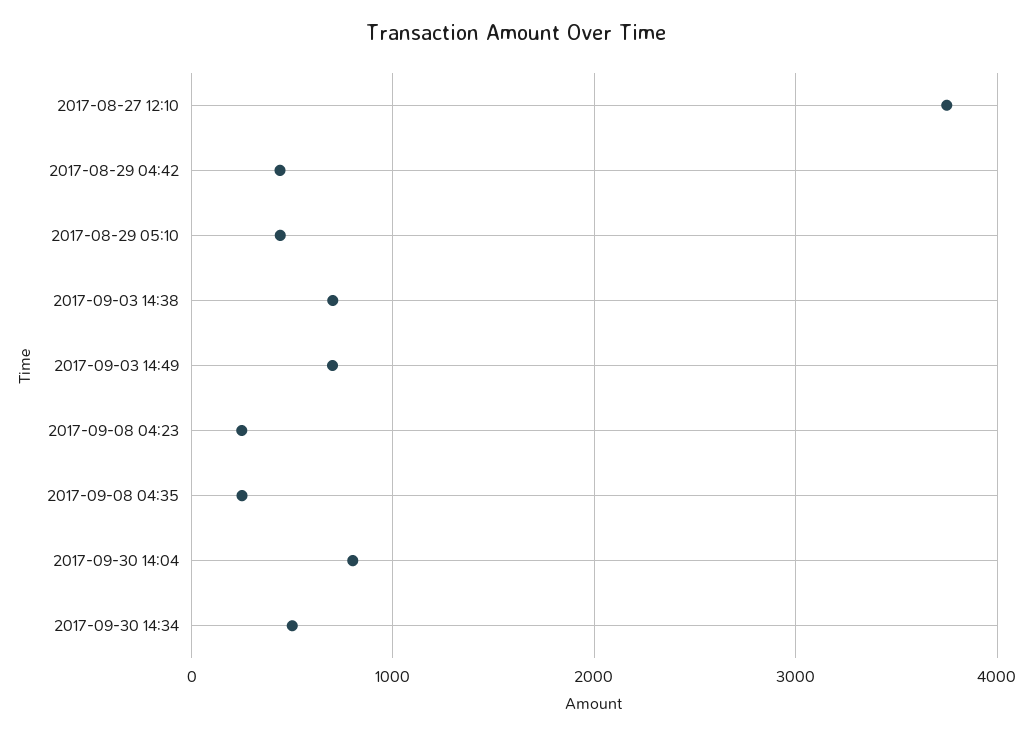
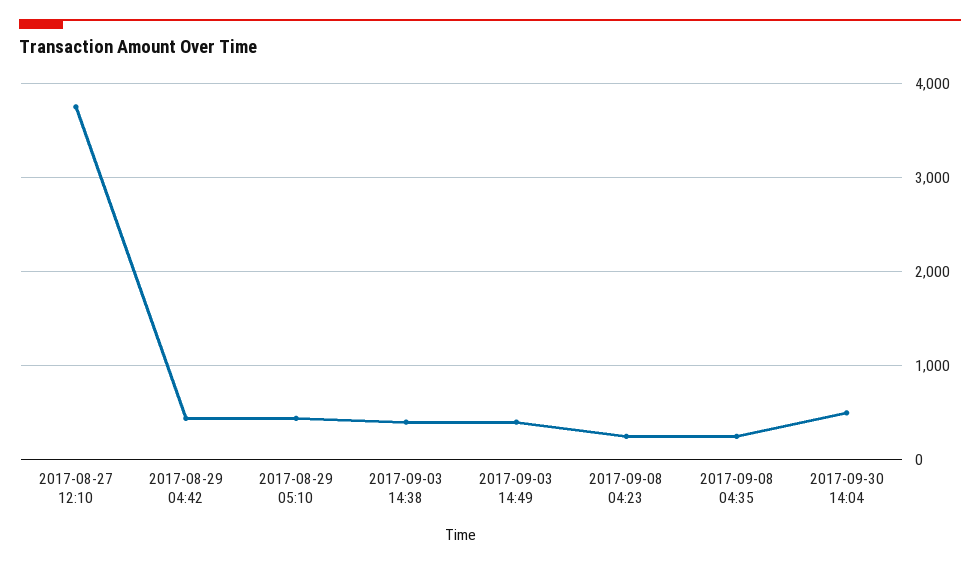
  {
    "2017-08-27 12:10": 3800,
    "2017-08-29 04:42": 400,
    "2017-08-29 05:10": 400,
-   "2017-09-03 14:38": 700,
+   "2017-09-03 14:38": 400,
-   "2017-09-03 14:49": 700,
+   "2017-09-03 14:49": 400,
    "2017-09-08 04:23": 200,
    "2017-09-08 04:35": 300,
-   "2017-09-30 14:04": 800,
+   "2017-09-30 14:04": 500
-   "2017-09-30 14:34": 500
  }

